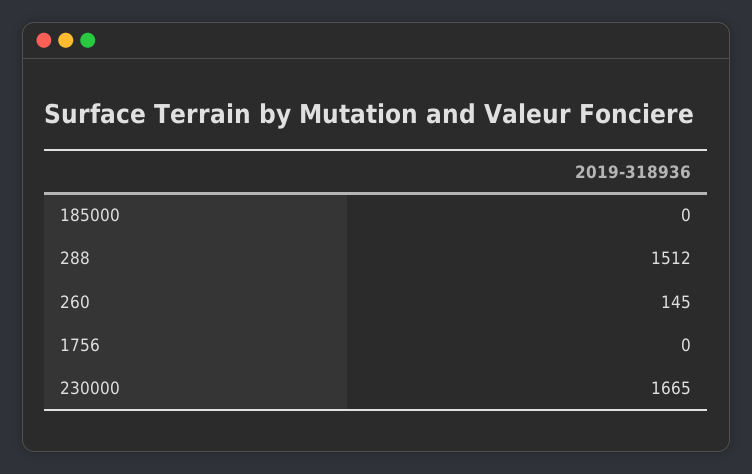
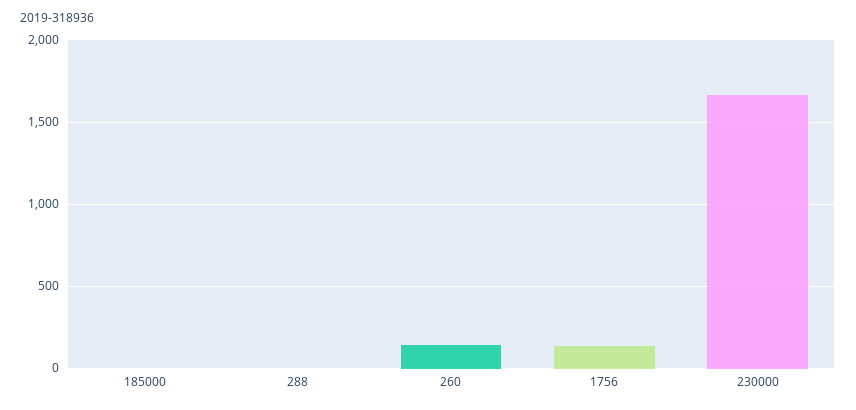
  {
    "185000": 0,
-   "288": 1512,
+   "288": 0,
    "260": 145,
-   "1756": 0,
+   "1756": 150,
    "230000": 1665
  }

